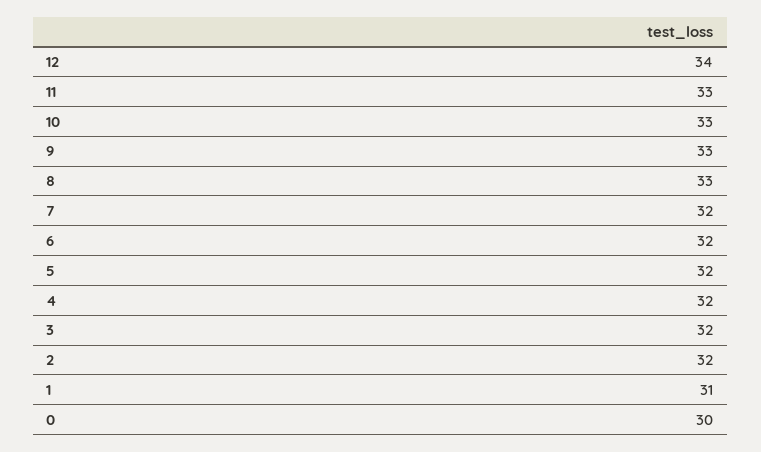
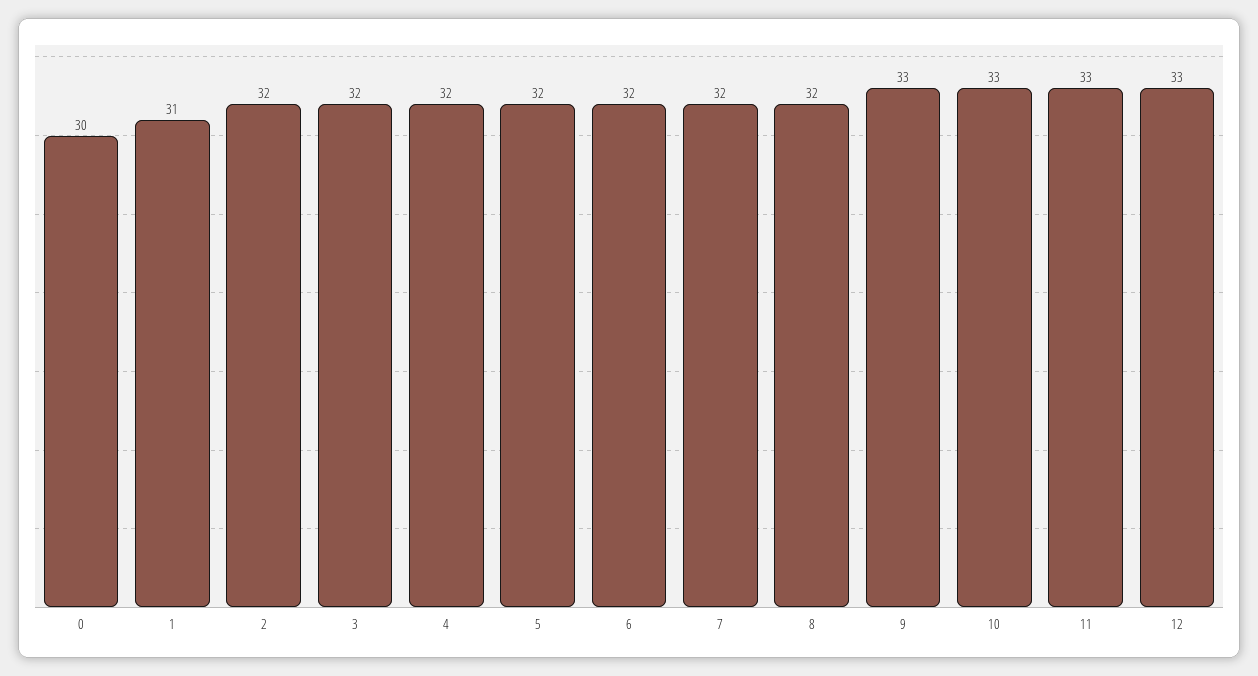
  {
-   "12": 34,
+   "12": 33,
    "11": 33,
    "10": 33,
    "9": 33,
-   "8": 33,
+   "8": 32,
    "7": 32,
    "6": 32,
    "5": 32,
    "4": 32,
    "3": 32,
    "2": 32,
    "1": 31,
    "0": 30
  }

